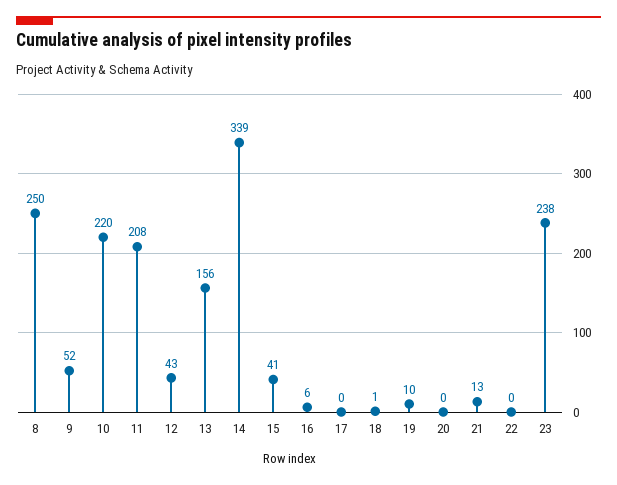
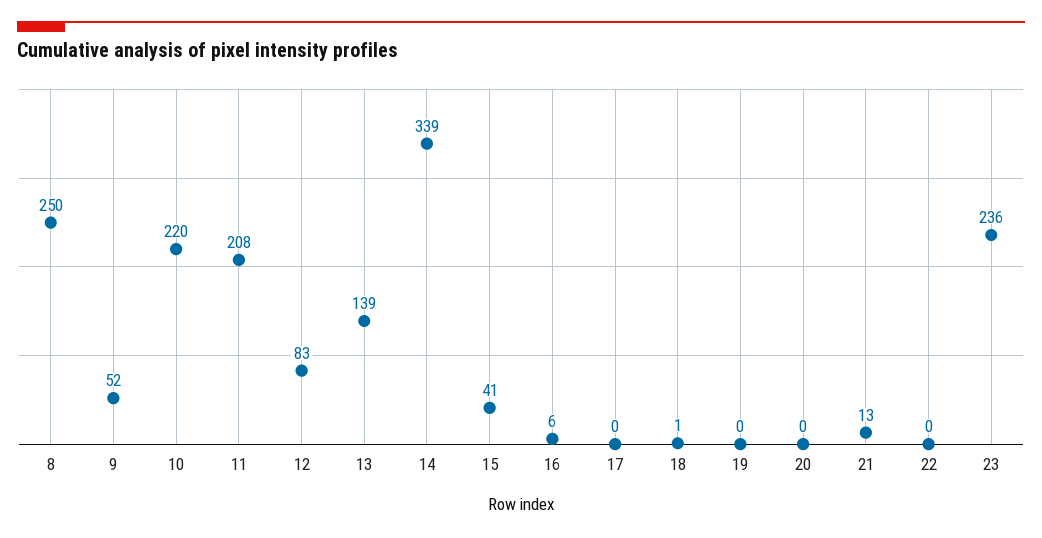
  {
    "8": 250,
    "9": 52,
    "10": 220,
    "11": 208,
-   "12": 43,
+   "12": 83,
-   "13": 156,
+   "13": 139,
    "14": 339,
    "15": 41,
    "16": 6,
    "17": 0,
    "18": 1,
-   "19": 10,
+   "19": 0,
    "20": 0,
    "21": 13,
    "22": 0,
-   "23": 238
+   "23": 236
  }

